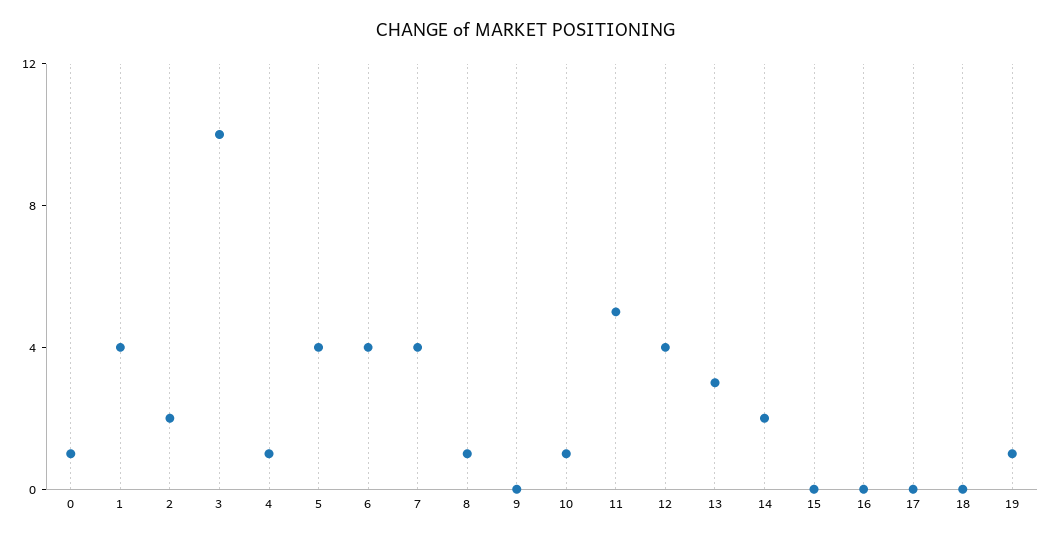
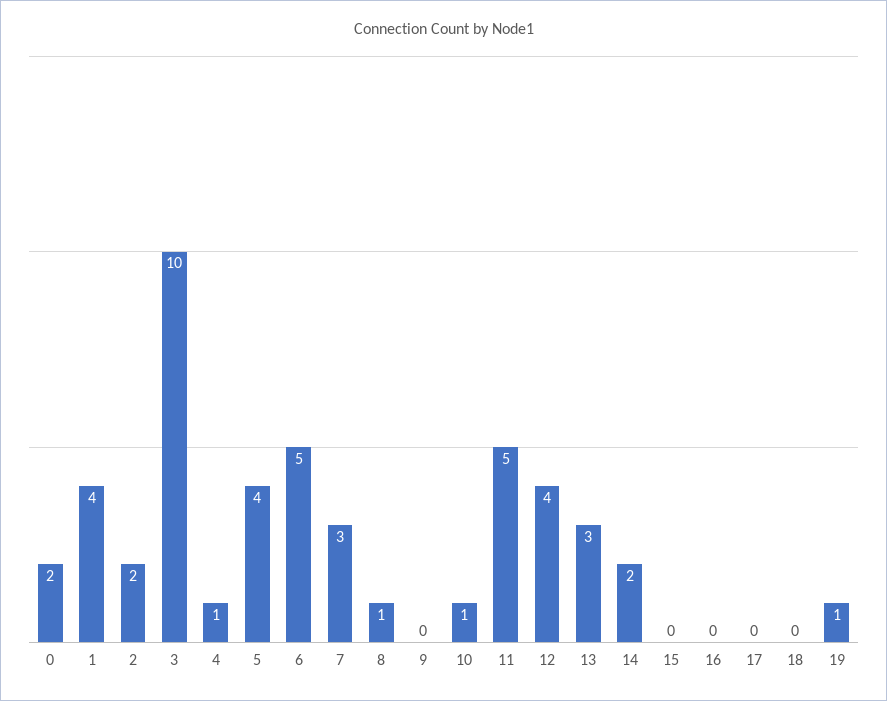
  {
-   "0": 1,
+   "0": 2,
    "1": 4,
    "2": 2,
    "3": 10,
    "4": 1,
    "5": 4,
-   "6": 4,
+   "6": 5,
-   "7": 4,
+   "7": 3,
    "8": 1,
    "9": 0,
    "10": 1,
    "11": 5,
    "12": 4,
    "13": 3,
    "14": 2,
    "15": 0,
    "16": 0,
    "17": 0,
    "18": 0,
    "19": 1
  }

